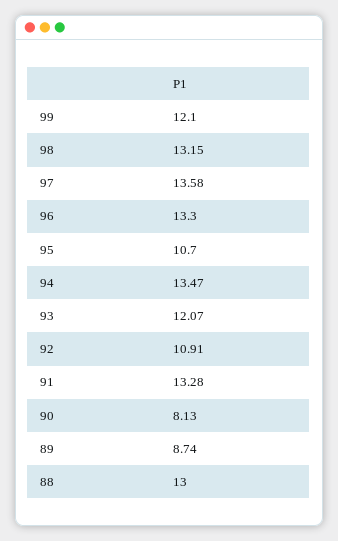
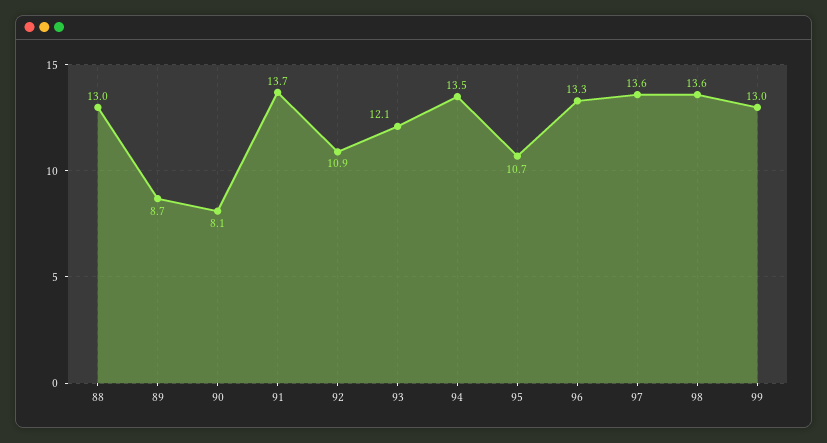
  {
-   "99": 12.1,
+   "99": 13,
-   "98": 13.15,
+   "98": 13.6,
    "97": 13.58,
    "96": 13.3,
    "95": 10.7,
    "94": 13.47,
    "93": 12.07,
    "92": 10.91,
-   "91": 13.28,
+   "91": 13.7,
    "90": 8.13,
    "89": 8.74,
    "88": 13
  }

